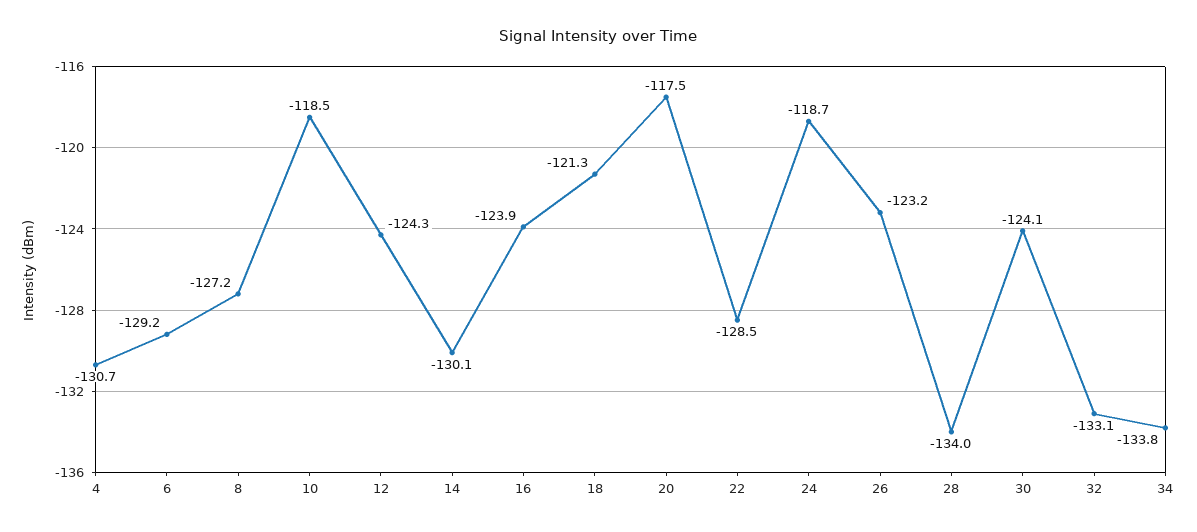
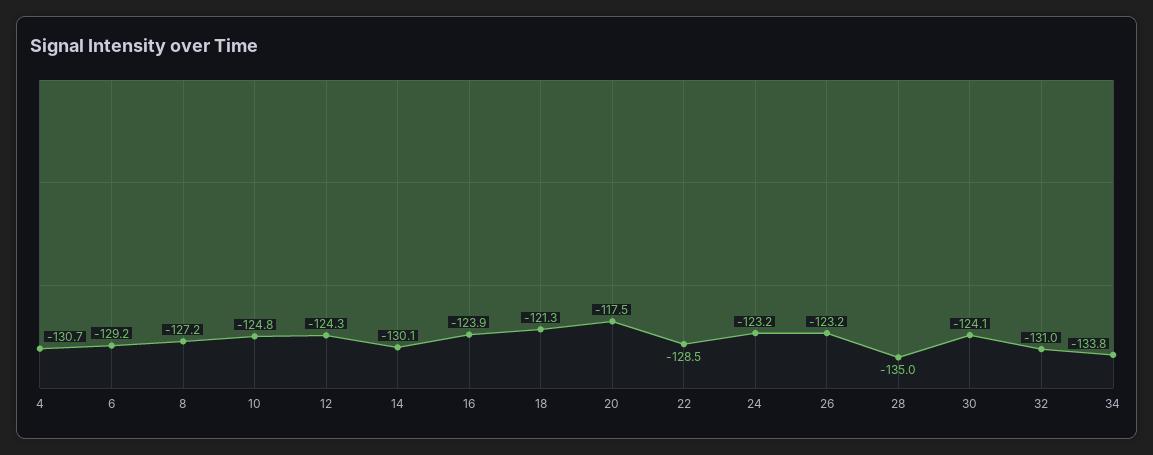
  {
    "4": -130.7,
    "6": -129.2,
    "8": -127.2,
-   "10": -118.5,
+   "10": -124.8,
    "12": -124.3,
    "14": -130.1,
    "16": -123.9,
    "18": -121.3,
    "20": -117.5,
    "22": -128.5,
-   "24": -118.7,
+   "24": -123.2,
    "26": -123.2,
-   "28": -134,
+   "28": -135,
    "30": -124.1,
-   "32": -133.1,
+   "32": -131,
    "34": -133.8
  }

